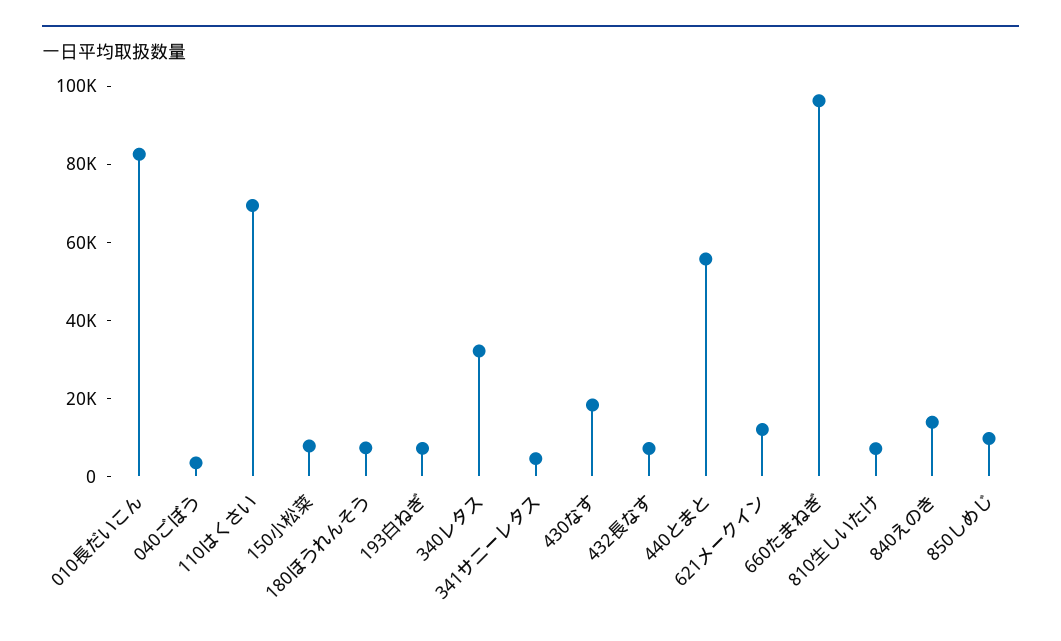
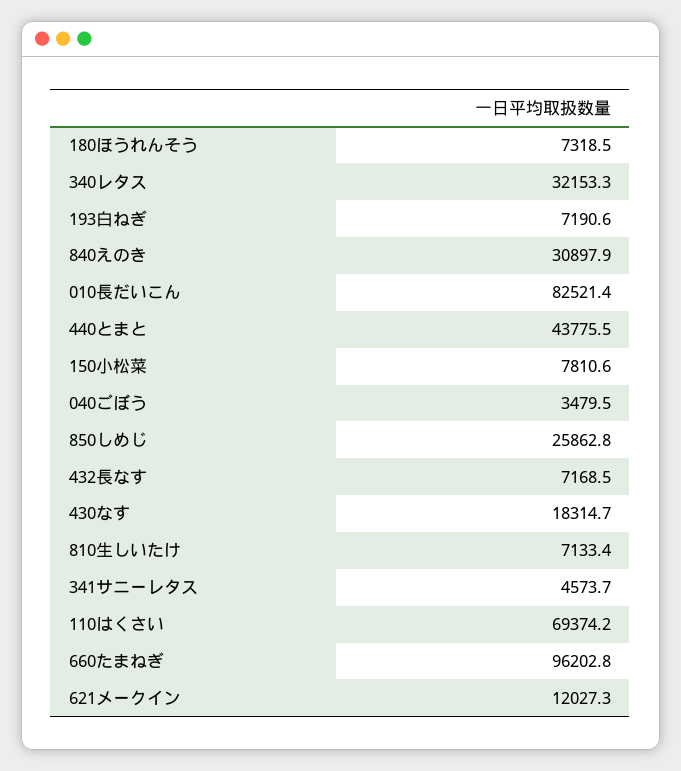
  {
    "010長だいこん": 82521.4,
    "040ごぼう": 3479.5,
    "110はくさい": 69374.2,
    "150小松菜": 7810.6,
    "180ほうれんそう": 7318.5,
    "193白ねぎ": 7190.6,
    "340レタス": 32153.3,
    "341サニーレタス": 4573.7,
    "430なす": 18314.7,
    "432長なす": 7168.5,
-   "440とまと": 55000,
+   "440とまと": 43775.5,
    "621メークイン": 12027.3,
    "660たまねぎ": 96202.8,
    "810生しいたけ": 7133.4,
-   "840えのき": 15000,
+   "840えのき": 30897.9,
-   "850しめじ": 10000
+   "850しめじ": 25862.8
  }

